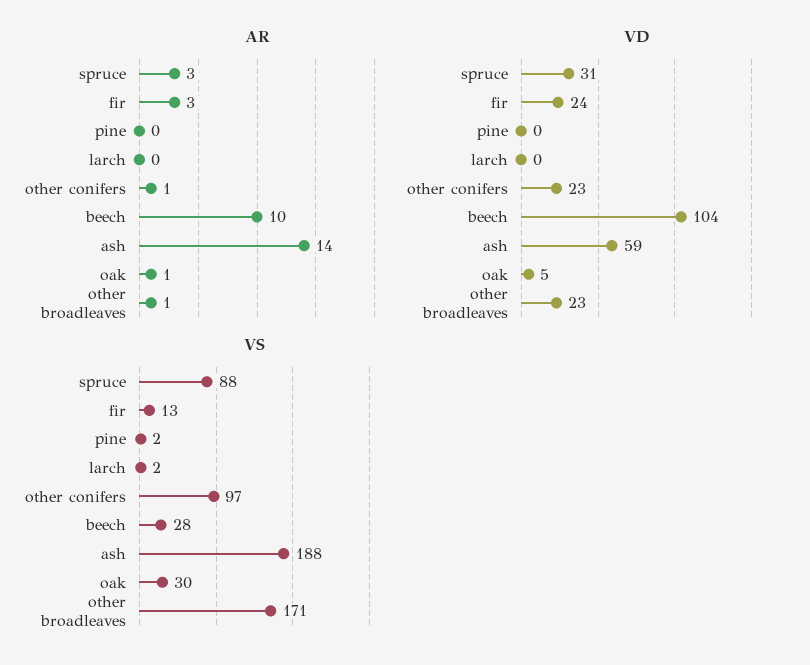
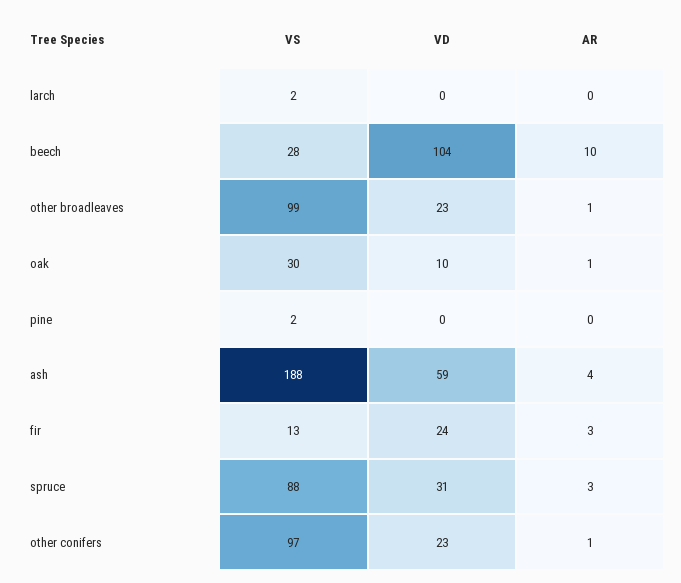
  {
    "AR": {
      "spruce": 3,
      "fir": 3,
      "pine": 0,
      "larch": 0,
      "other conifers": 1,
      "beech": 10,
-     "ash": 14,
+     "ash": 4,
      "oak": 1,
      "other broadleaves": 1
    },
    "VD": {
      "spruce": 31,
      "fir": 24,
      "pine": 0,
      "larch": 0,
      "other conifers": 23,
      "beech": 104,
      "ash": 59,
-     "oak": 5,
+     "oak": 10,
      "other broadleaves": 23
    },
    "VS": {
      "spruce": 88,
      "fir": 13,
      "pine": 2,
      "larch": 2,
      "other conifers": 97,
      "beech": 28,
      "ash": 188,
      "oak": 30,
-     "other broadleaves": 171
+     "other broadleaves": 99
    }
  }

